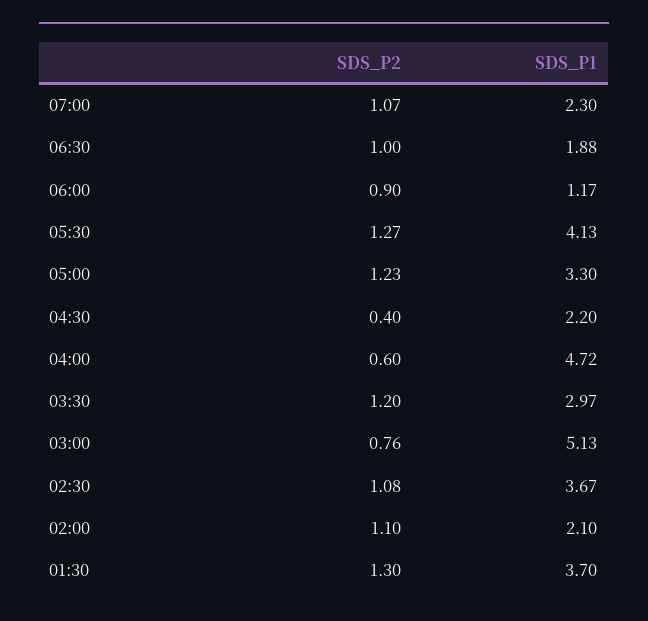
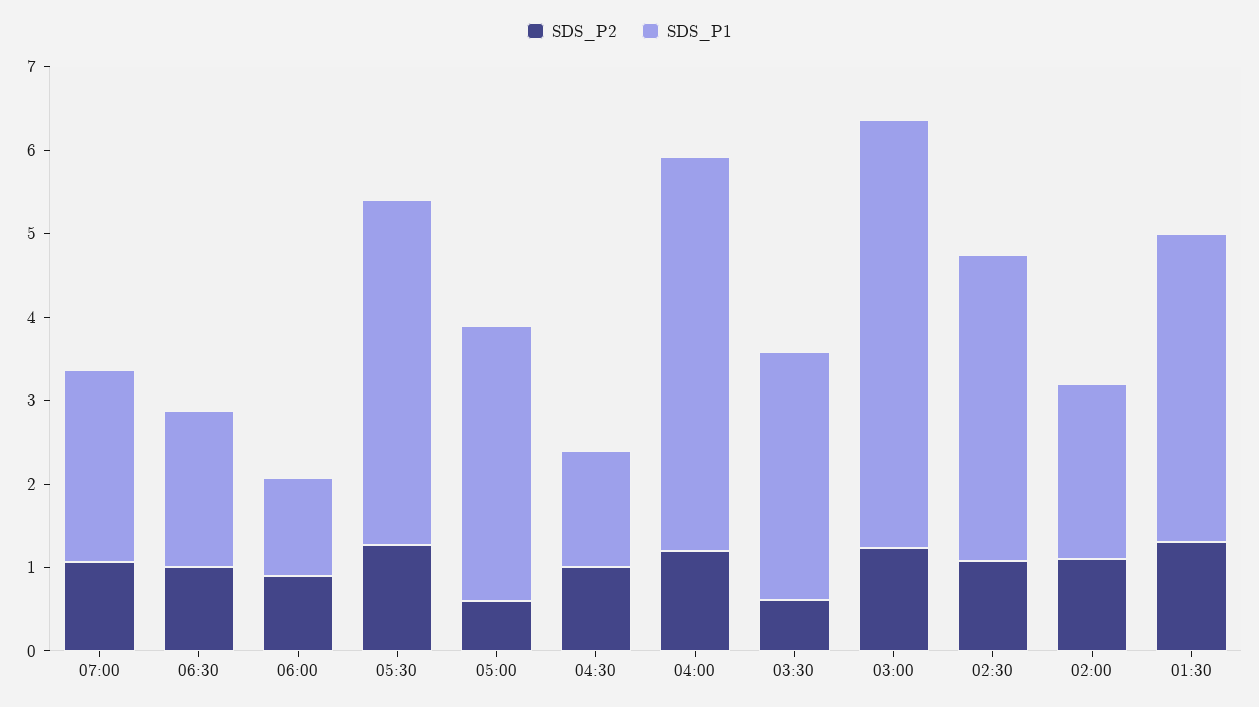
  {
    "SDS_P2": {
      "07:00": 1.07,
      "06:30": 1,
      "06:00": 0.9,
      "05:30": 1.27,
-     "05:00": 1.23,
+     "05:00": 0.6,
-     "04:30": 0.4,
+     "04:30": 1,
-     "04:00": 0.6,
+     "04:00": 1.2,
-     "03:30": 1.2,
+     "03:30": 0.6,
-     "03:00": 0.76,
+     "03:00": 1.2,
      "02:30": 1.08,
      "02:00": 1.1,
      "01:30": 1.3
    },
    "SDS_P1": {
      "07:00": 2.3,
      "06:30": 1.88,
      "06:00": 1.17,
      "05:30": 4.13,
      "05:00": 3.3,
-     "04:30": 2.2,
+     "04:30": 1.4,
      "04:00": 4.72,
      "03:30": 2.97,
      "03:00": 5.13,
      "02:30": 3.67,
      "02:00": 2.1,
      "01:30": 3.7
    }
  }

